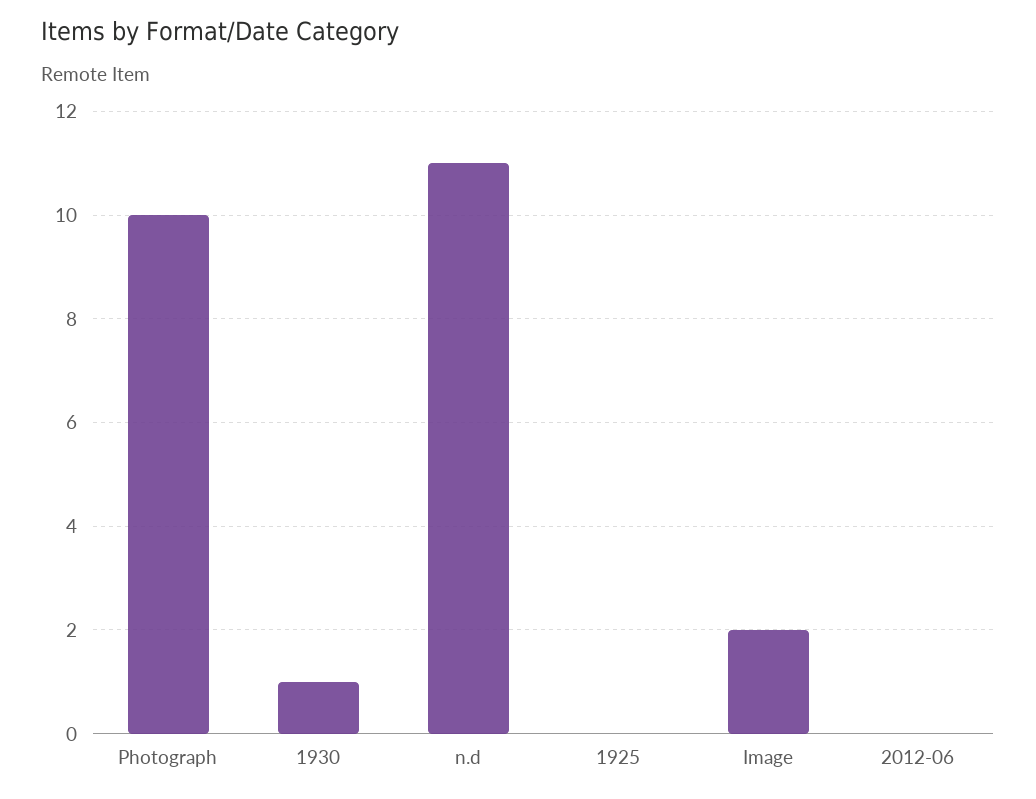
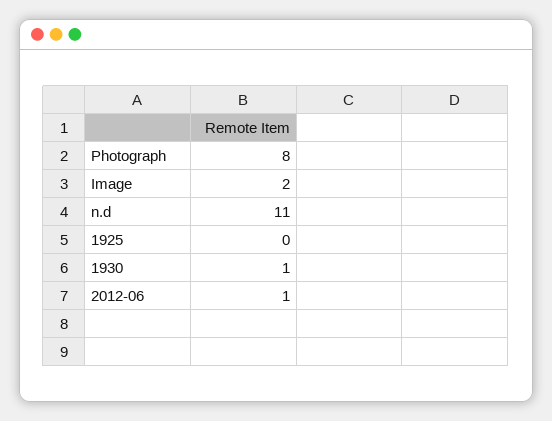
  {
-   "Photograph": 10,
+   "Photograph": 8,
    "1930": 1,
    "n.d": 11,
    "1925": 0,
    "Image": 2,
-   "2012-06": 0
+   "2012-06": 1
  }

